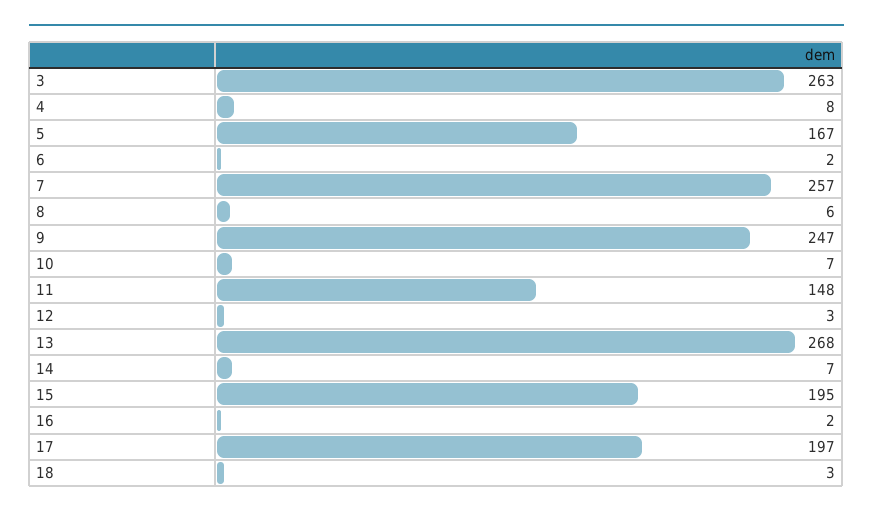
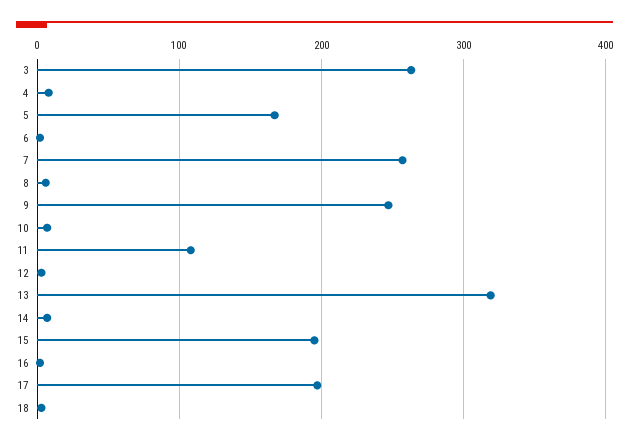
  {
    "3": 263,
    "4": 8,
    "5": 167,
    "6": 2,
    "7": 257,
    "8": 6,
    "9": 247,
    "10": 7,
-   "11": 148,
+   "11": 110,
    "12": 3,
-   "13": 268,
+   "13": 320,
    "14": 7,
    "15": 195,
    "16": 2,
    "17": 197,
    "18": 3
  }

